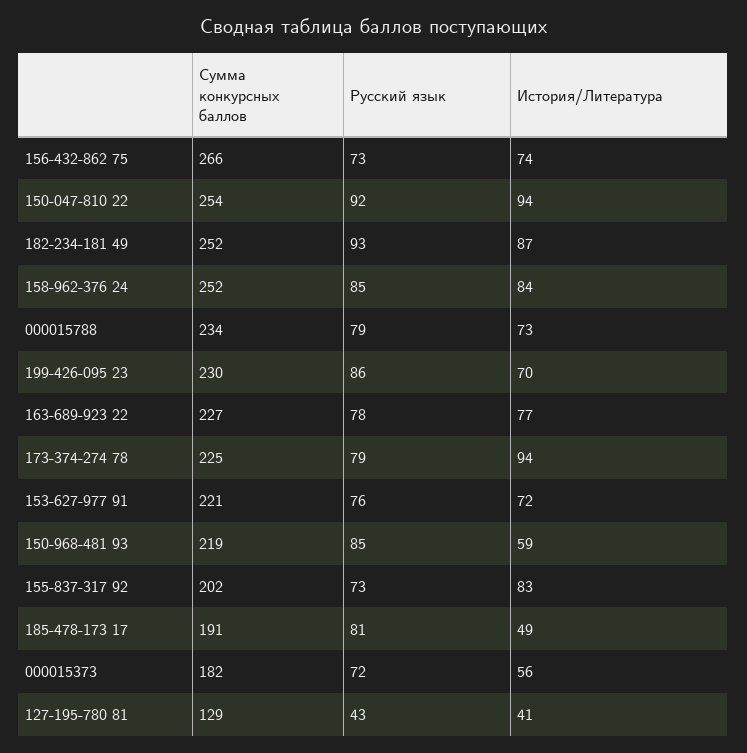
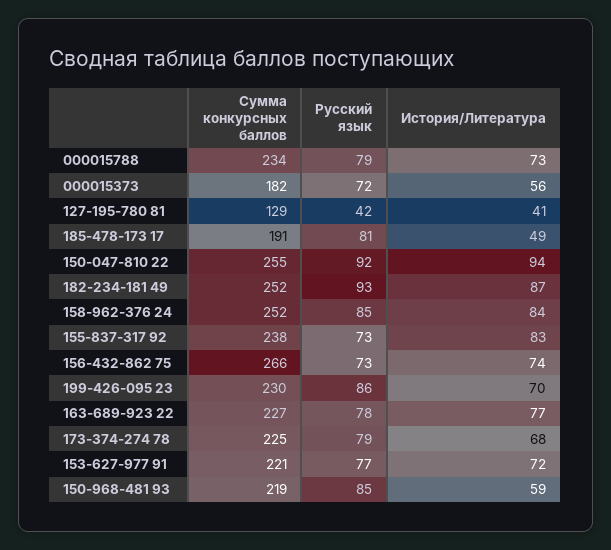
  {
    "Сумма конкурсных баллов": {
      "156-432-862 75": 266,
-     "150-047-810 22": 254,
+     "150-047-810 22": 255,
      "182-234-181 49": 252,
      "158-962-376 24": 252,
      "000015788": 234,
      "199-426-095 23": 230,
      "163-689-923 22": 227,
      "173-374-274 78": 225,
      "153-627-977 91": 221,
      "150-968-481 93": 219,
-     "155-837-317 92": 202,
+     "155-837-317 92": 238,
      "185-478-173 17": 191,
      "000015373": 182,
      "127-195-780 81": 129
    },
    "Русский язык": {
      "156-432-862 75": 73,
      "150-047-810 22": 92,
      "182-234-181 49": 93,
      "158-962-376 24": 85,
      "000015788": 79,
      "199-426-095 23": 86,
      "163-689-923 22": 78,
      "173-374-274 78": 79,
-     "153-627-977 91": 76,
+     "153-627-977 91": 77,
      "150-968-481 93": 85,
      "155-837-317 92": 73,
      "185-478-173 17": 81,
      "000015373": 72,
-     "127-195-780 81": 43
+     "127-195-780 81": 42
    },
    "История/Литература": {
      "156-432-862 75": 74,
      "150-047-810 22": 94,
      "182-234-181 49": 87,
      "158-962-376 24": 84,
      "000015788": 73,
      "199-426-095 23": 70,
      "163-689-923 22": 77,
-     "173-374-274 78": 94,
+     "173-374-274 78": 68,
      "153-627-977 91": 72,
      "150-968-481 93": 59,
      "155-837-317 92": 83,
      "185-478-173 17": 49,
      "000015373": 56,
      "127-195-780 81": 41
    }
  }

